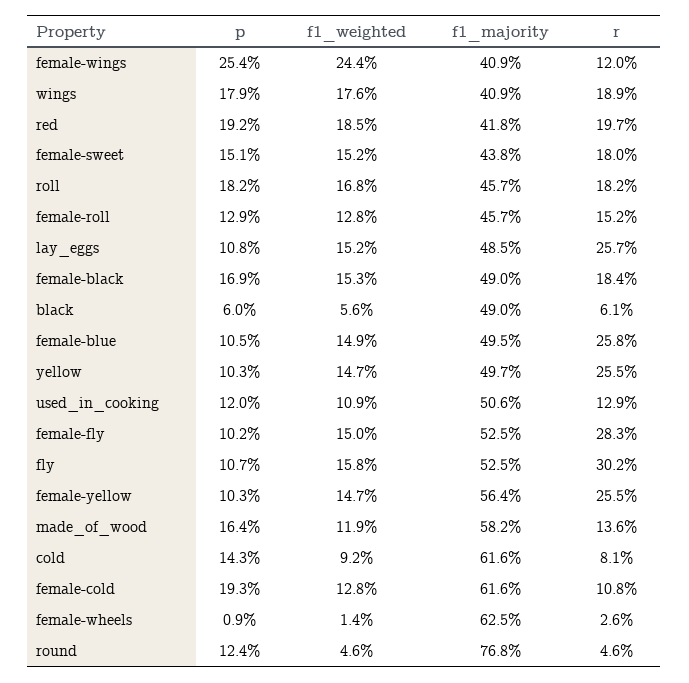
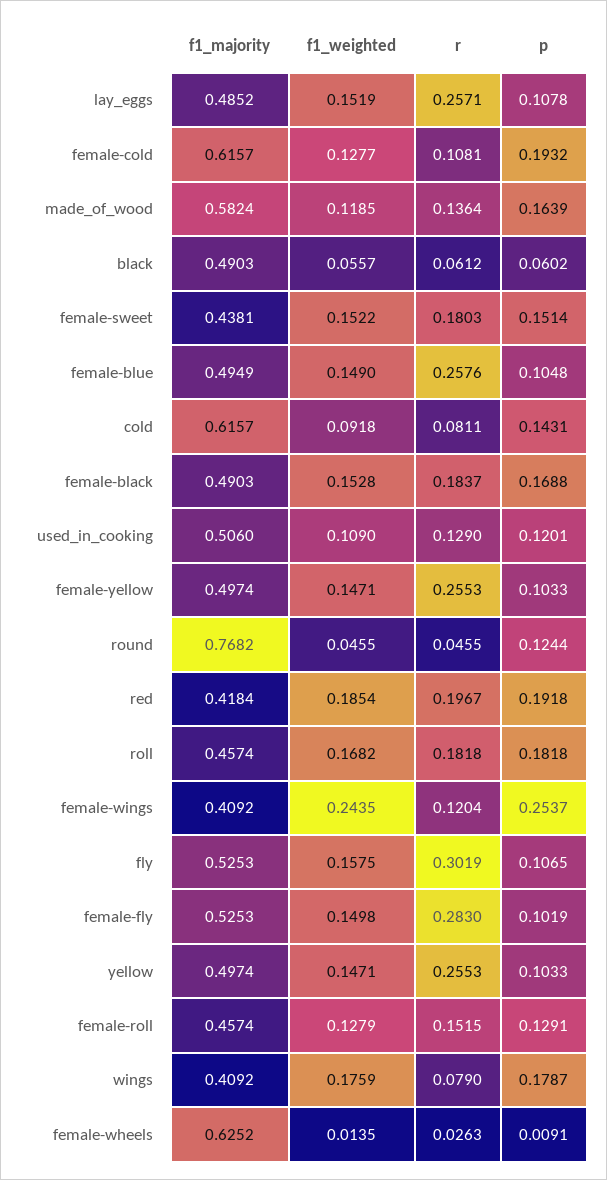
  {
    "p": {
      "female-wings": 0.2537,
      "wings": 0.1787,
      "red": 0.1918,
      "female-sweet": 0.1514,
      "roll": 0.1818,
      "female-roll": 0.1291,
      "lay_eggs": 0.1078,
      "female-black": 0.1688,
      "black": 0.0602,
      "female-blue": 0.1048,
      "yellow": 0.1033,
      "used_in_cooking": 0.1201,
      "female-fly": 0.1019,
      "fly": 0.1065,
      "female-yellow": 0.1033,
      "made_of_wood": 0.1639,
      "cold": 0.1431,
      "female-cold": 0.1932,
      "female-wheels": 0.0091,
      "round": 0.1244
    },
    "f1_weighted": {
      "female-wings": 0.2435,
      "wings": 0.1759,
      "red": 0.1854,
      "female-sweet": 0.1522,
      "roll": 0.1682,
      "female-roll": 0.1279,
      "lay_eggs": 0.1519,
      "female-black": 0.1528,
      "black": 0.0557,
      "female-blue": 0.149,
      "yellow": 0.1471,
      "used_in_cooking": 0.109,
      "female-fly": 0.1498,
      "fly": 0.1575,
      "female-yellow": 0.1471,
      "made_of_wood": 0.1185,
      "cold": 0.0918,
      "female-cold": 0.1277,
      "female-wheels": 0.0135,
      "round": 0.0455
    },
    "f1_majority": {
      "female-wings": 0.4092,
      "wings": 0.4092,
      "red": 0.4184,
      "female-sweet": 0.4381,
      "roll": 0.4574,
      "female-roll": 0.4574,
      "lay_eggs": 0.4852,
      "female-black": 0.4903,
      "black": 0.4903,
      "female-blue": 0.4949,
      "yellow": 0.4974,
      "used_in_cooking": 0.506,
      "female-fly": 0.5253,
      "fly": 0.5253,
-     "female-yellow": 0.564,
+     "female-yellow": 0.4974,
      "made_of_wood": 0.5824,
      "cold": 0.6157,
      "female-cold": 0.6157,
      "female-wheels": 0.6252,
      "round": 0.7682
    },
    "r": {
      "female-wings": 0.1204,
-     "wings": 0.189,
+     "wings": 0.079,
      "red": 0.1967,
      "female-sweet": 0.1803,
      "roll": 0.1818,
      "female-roll": 0.1515,
      "lay_eggs": 0.2571,
      "female-black": 0.1837,
      "black": 0.0612,
      "female-blue": 0.2576,
      "yellow": 0.2553,
      "used_in_cooking": 0.129,
      "female-fly": 0.283,
      "fly": 0.3019,
      "female-yellow": 0.2553,
      "made_of_wood": 0.1364,
      "cold": 0.0811,
      "female-cold": 0.1081,
      "female-wheels": 0.0263,
      "round": 0.0455
    }
  }

